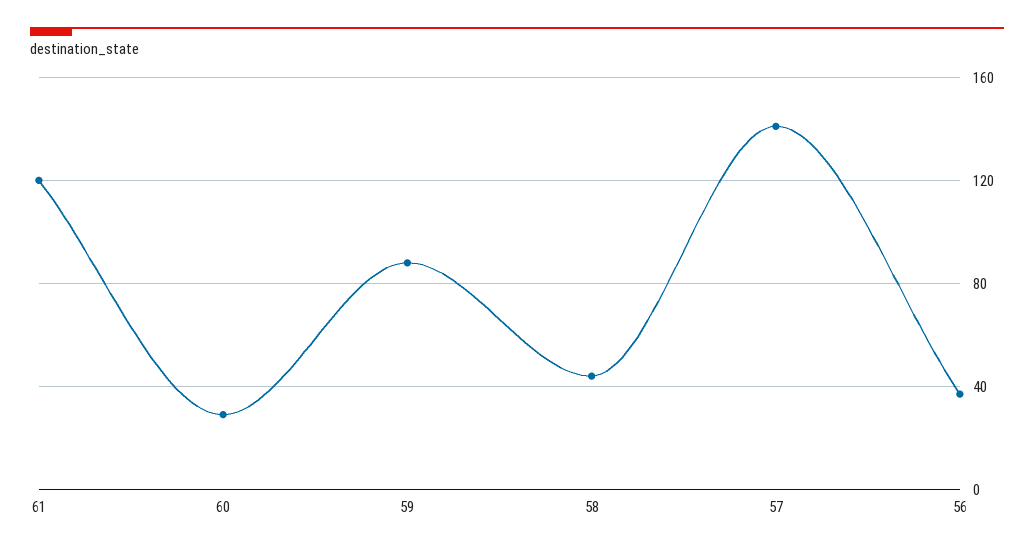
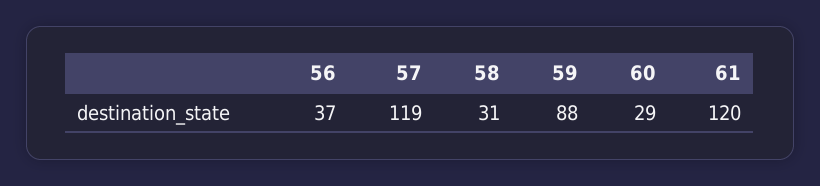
  {
    "61": 120,
    "60": 29,
    "59": 88,
-   "58": 45,
+   "58": 31,
-   "57": 140,
+   "57": 119,
    "56": 37
  }

